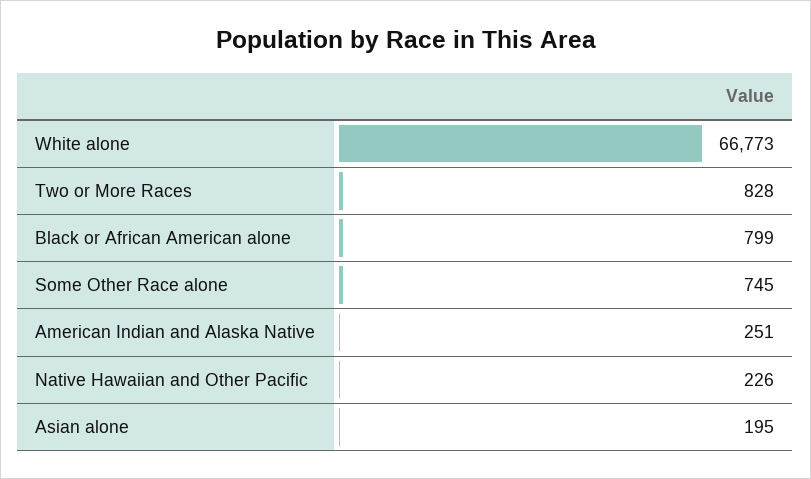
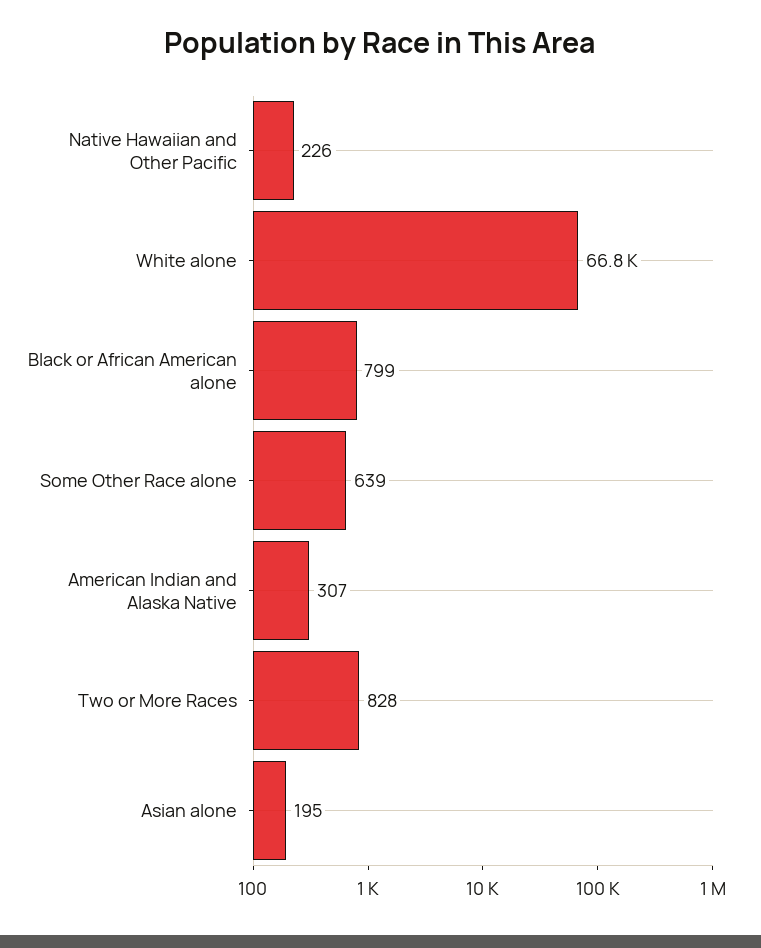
  {
    "White alone": 66773,
    "Two or More Races": 828,
    "Black or African American alone": 799,
-   "Some Other Race alone": 745,
+   "Some Other Race alone": 639,
-   "American Indian and Alaska Native": 251,
+   "American Indian and Alaska Native": 307,
    "Native Hawaiian and Other Pacific": 226,
    "Asian alone": 195
  }

